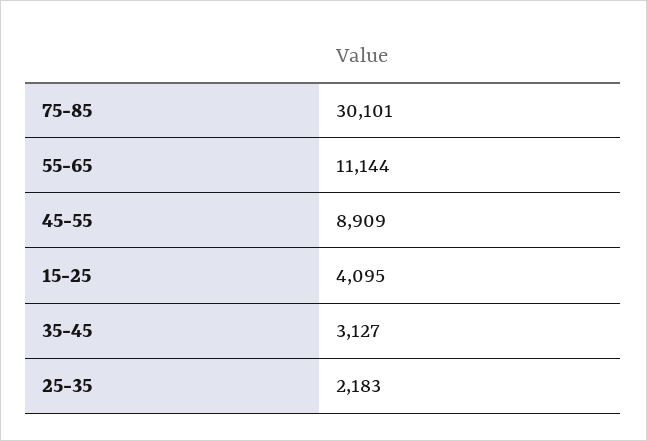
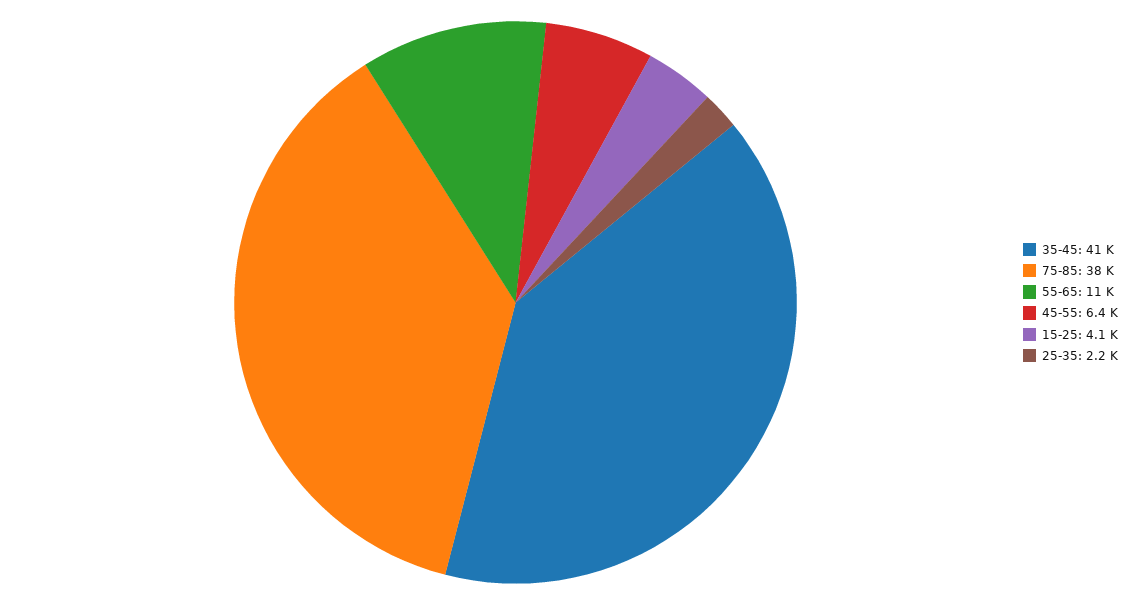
  {
-   "75-85": 30101,
+   "75-85": 38000,
    "55-65": 11144,
-   "45-55": 8909,
+   "45-55": 6400,
    "15-25": 4095,
-   "35-45": 3127,
+   "35-45": 41000,
    "25-35": 2183
  }

